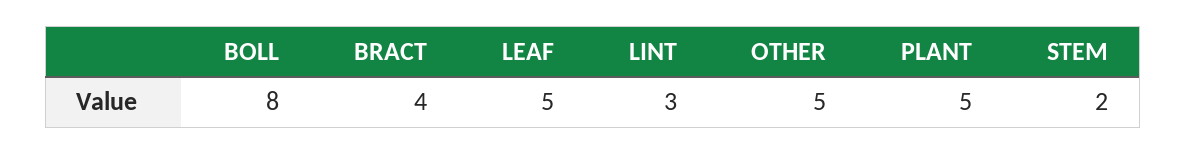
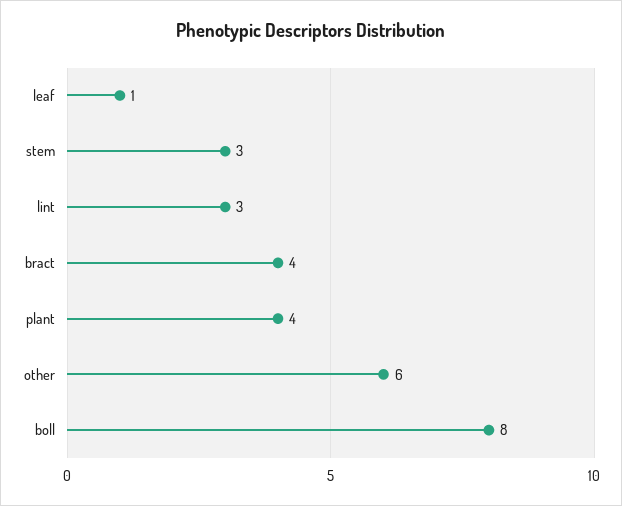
  {
    "BOLL": 8,
    "BRACT": 4,
-   "LEAF": 5,
+   "LEAF": 1,
    "LINT": 3,
-   "OTHER": 5,
+   "OTHER": 6,
-   "PLANT": 5,
+   "PLANT": 4,
-   "STEM": 2
+   "STEM": 3
  }

